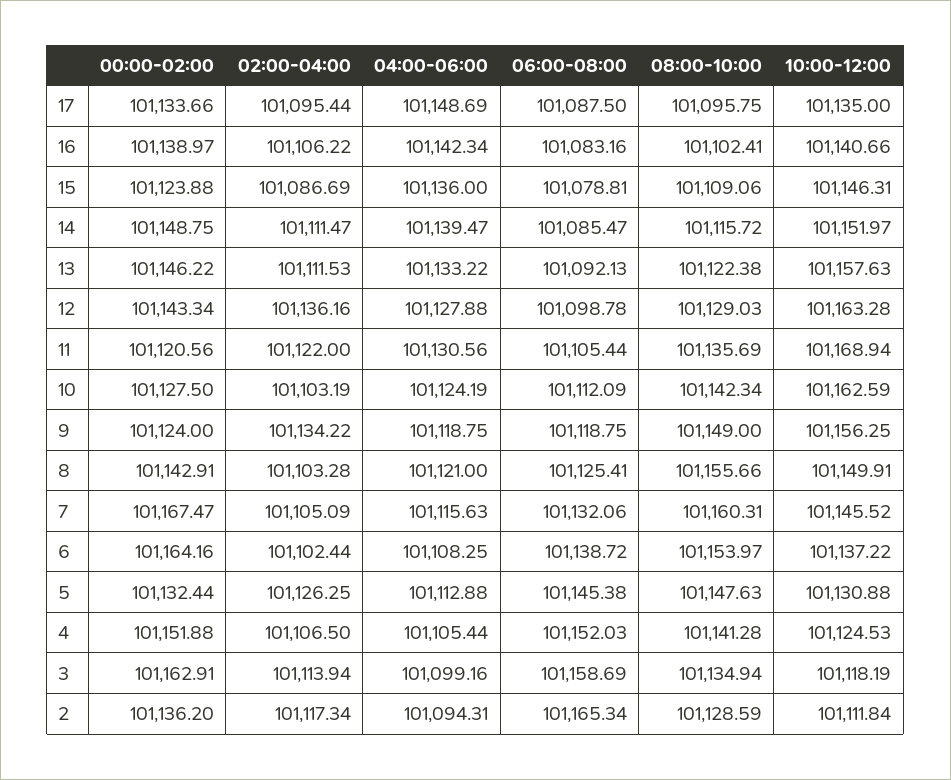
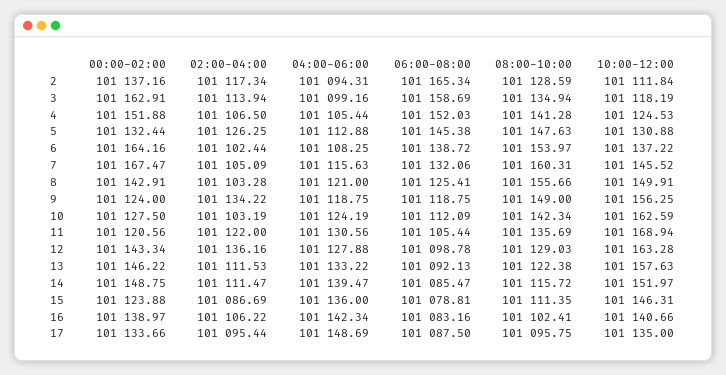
  {
    "00:00-02:00": {
      "17": 101133.66,
      "16": 101138.97,
      "15": 101123.88,
      "14": 101148.75,
      "13": 101146.22,
      "12": 101143.34,
      "11": 101120.56,
      "10": 101127.5,
      "9": 101124,
      "8": 101142.91,
      "7": 101167.47,
      "6": 101164.16,
      "5": 101132.44,
      "4": 101151.88,
      "3": 101162.91,
-     "2": 101136.2
+     "2": 101137.16
    },
    "02:00-04:00": {
      "17": 101095.44,
      "16": 101106.22,
      "15": 101086.69,
      "14": 101111.47,
      "13": 101111.53,
      "12": 101136.16,
      "11": 101122,
      "10": 101103.19,
      "9": 101134.22,
      "8": 101103.28,
      "7": 101105.09,
      "6": 101102.44,
      "5": 101126.25,
      "4": 101106.5,
      "3": 101113.94,
      "2": 101117.34
    },
    "04:00-06:00": {
      "17": 101148.69,
      "16": 101142.34,
      "15": 101136,
      "14": 101139.47,
      "13": 101133.22,
      "12": 101127.88,
      "11": 101130.56,
      "10": 101124.19,
      "9": 101118.75,
      "8": 101121,
      "7": 101115.63,
      "6": 101108.25,
      "5": 101112.88,
      "4": 101105.44,
      "3": 101099.16,
      "2": 101094.31
    },
    "06:00-08:00": {
      "17": 101087.5,
      "16": 101083.16,
      "15": 101078.81,
      "14": 101085.47,
      "13": 101092.13,
      "12": 101098.78,
      "11": 101105.44,
      "10": 101112.09,
      "9": 101118.75,
      "8": 101125.41,
      "7": 101132.06,
      "6": 101138.72,
      "5": 101145.38,
      "4": 101152.03,
      "3": 101158.69,
      "2": 101165.34
    },
    "08:00-10:00": {
      "17": 101095.75,
      "16": 101102.41,
-     "15": 101109.06,
+     "15": 101111.35,
      "14": 101115.72,
      "13": 101122.38,
      "12": 101129.03,
      "11": 101135.69,
      "10": 101142.34,
      "9": 101149,
      "8": 101155.66,
      "7": 101160.31,
      "6": 101153.97,
      "5": 101147.63,
      "4": 101141.28,
      "3": 101134.94,
      "2": 101128.59
    },
    "10:00-12:00": {
      "17": 101135,
      "16": 101140.66,
      "15": 101146.31,
      "14": 101151.97,
      "13": 101157.63,
      "12": 101163.28,
      "11": 101168.94,
      "10": 101162.59,
      "9": 101156.25,
      "8": 101149.91,
      "7": 101145.52,
      "6": 101137.22,
      "5": 101130.88,
      "4": 101124.53,
      "3": 101118.19,
      "2": 101111.84
    }
  }

